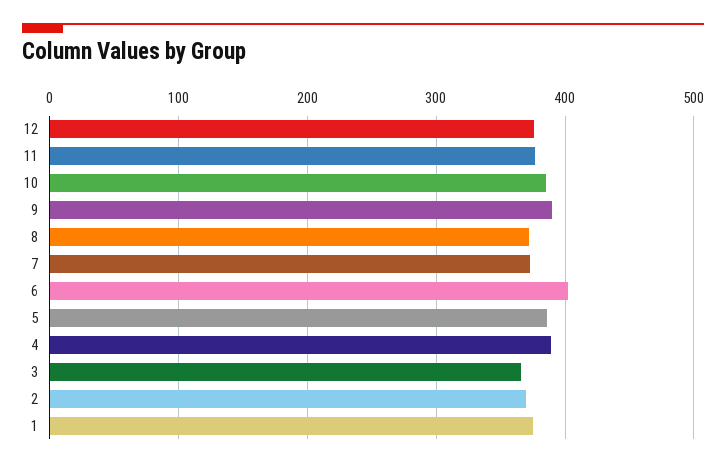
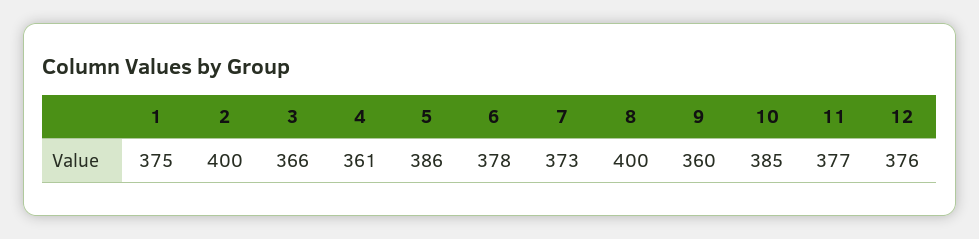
  {
    "12": 376,
    "11": 377,
    "10": 385,
-   "9": 390,
+   "9": 360,
-   "8": 370,
+   "8": 400,
    "7": 373,
-   "6": 400,
+   "6": 378,
    "5": 386,
-   "4": 390,
+   "4": 361,
    "3": 366,
-   "2": 370,
+   "2": 400,
    "1": 375
  }

